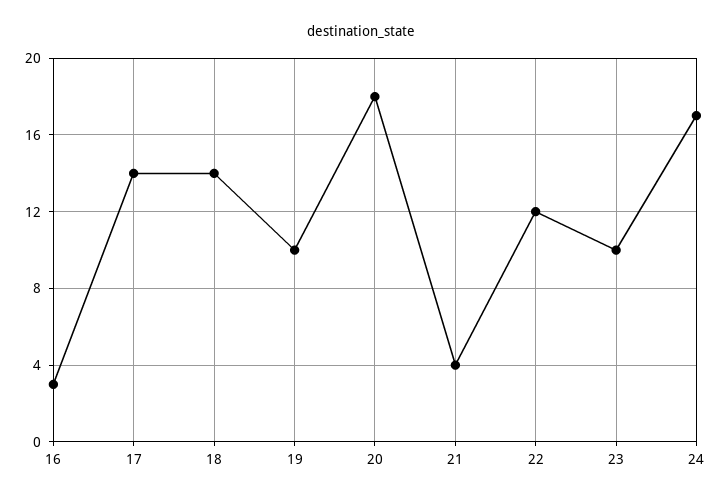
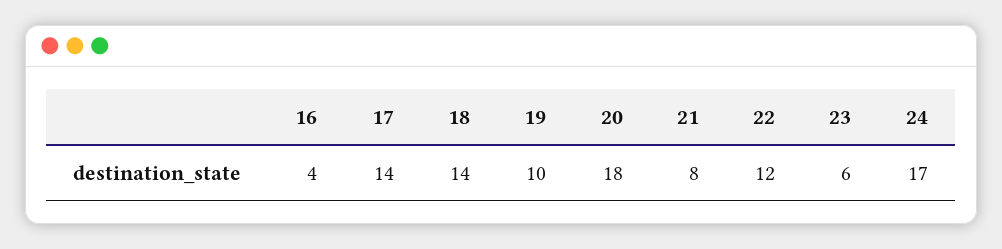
  {
-   "16": 3,
+   "16": 4,
    "17": 14,
    "18": 14,
    "19": 10,
    "20": 18,
-   "21": 4,
+   "21": 8,
    "22": 12,
-   "23": 10,
+   "23": 6,
    "24": 17
  }

